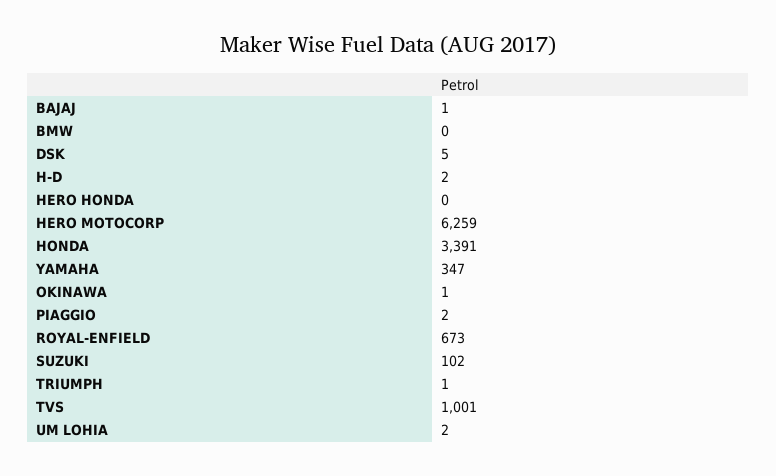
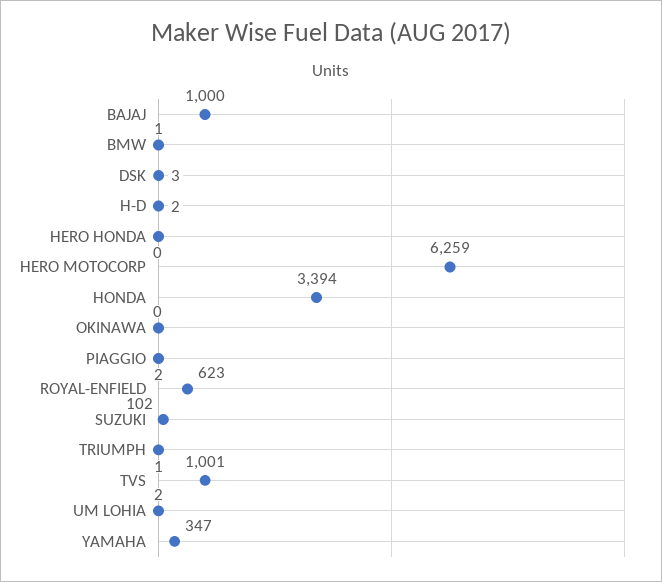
  {
-   "BAJAJ": 1,
+   "BAJAJ": 1000,
-   "BMW": 0,
+   "BMW": 1,
-   "DSK": 5,
+   "DSK": 3,
    "H-D": 2,
    "HERO HONDA": 0,
    "HERO MOTOCORP": 6259,
-   "HONDA": 3391,
+   "HONDA": 3394,
    "YAMAHA": 347,
-   "OKINAWA": 1,
+   "OKINAWA": 0,
    "PIAGGIO": 2,
-   "ROYAL-ENFIELD": 673,
+   "ROYAL-ENFIELD": 623,
    "SUZUKI": 102,
    "TRIUMPH": 1,
    "TVS": 1001,
    "UM LOHIA": 2
  }

